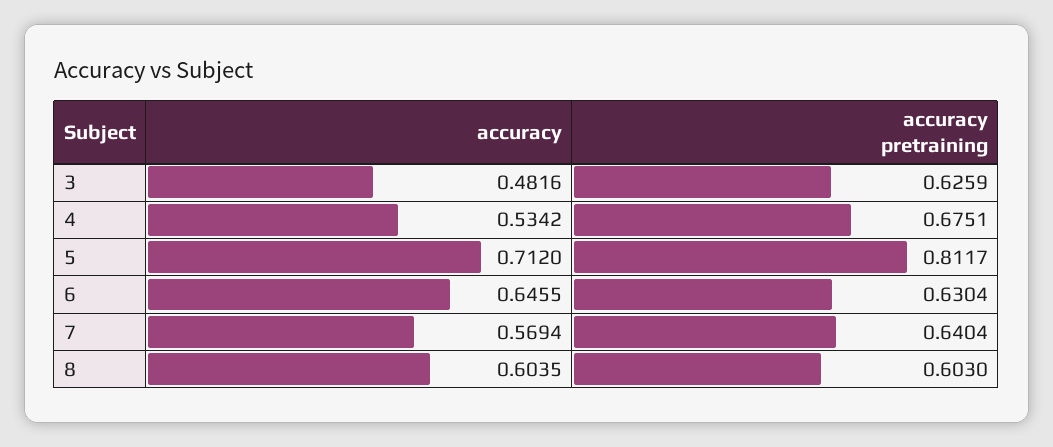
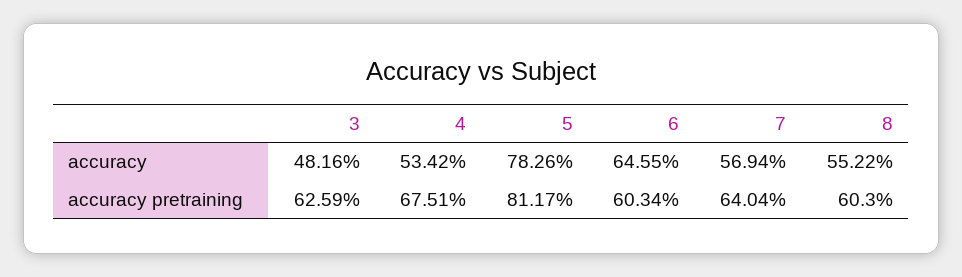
  {
    "accuracy": {
      "3": 0.4816,
      "4": 0.5342,
-     "5": 0.712,
+     "5": 0.7826,
      "6": 0.6455,
      "7": 0.5694,
-     "8": 0.6035
+     "8": 0.5522
    },
    "accuracy pretraining": {
      "3": 0.6259,
      "4": 0.6751,
      "5": 0.8117,
-     "6": 0.6304,
+     "6": 0.6034,
      "7": 0.6404,
      "8": 0.603
    }
  }

